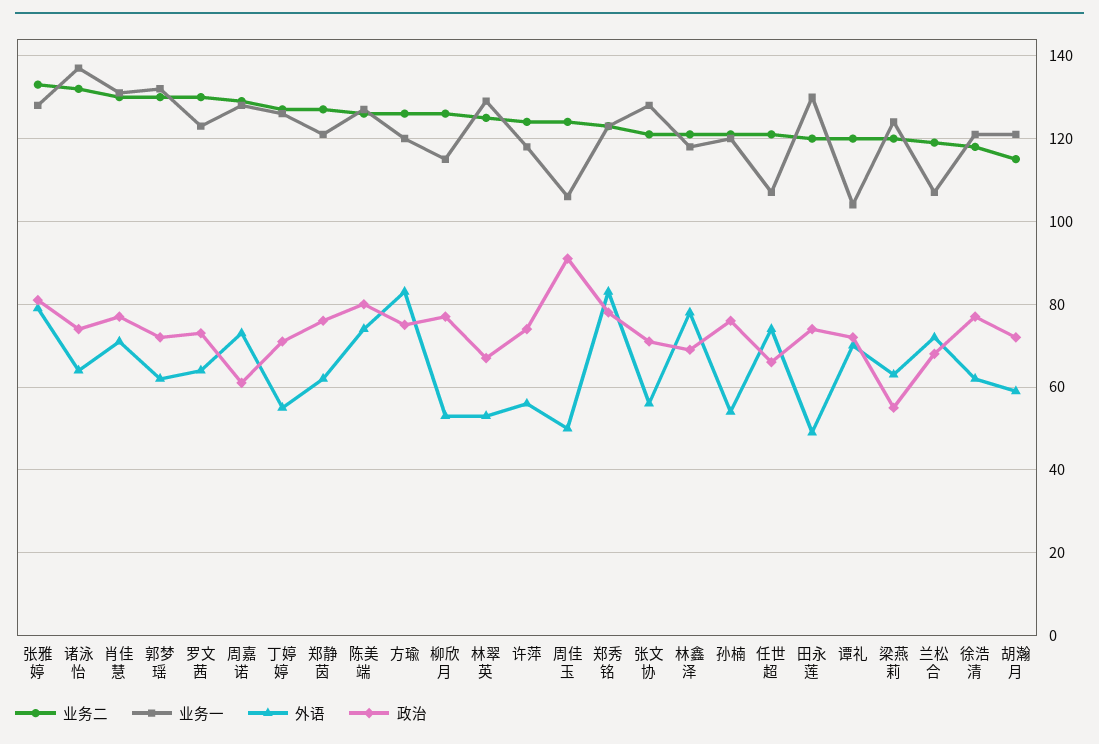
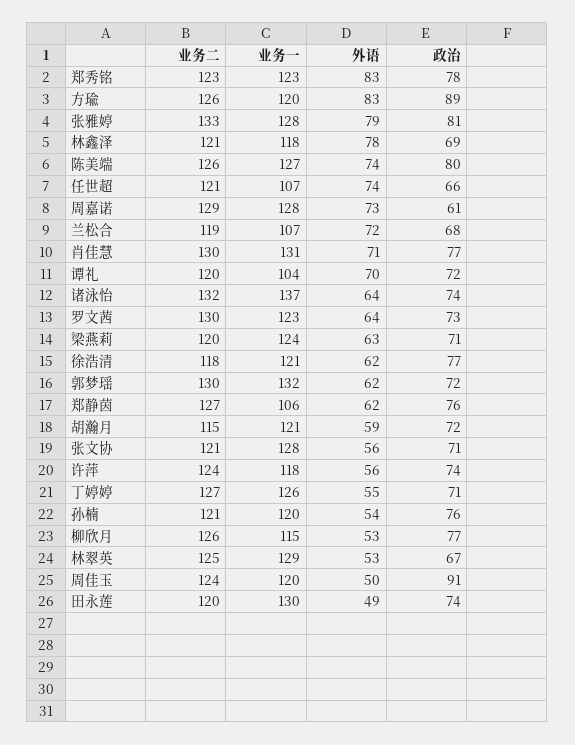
  {
    "业务二": {
      "张雅婷": 133,
      "诸泳怡": 132,
      "肖佳慧": 130,
      "郭梦瑶": 130,
      "罗文茜": 130,
      "周嘉诺": 129,
      "丁婷婷": 127,
      "郑静茵": 127,
      "陈美端": 126,
      "方瑜": 126,
      "柳欣月": 126,
      "林翠英": 125,
      "许萍": 124,
      "周佳玉": 124,
      "郑秀铭": 123,
      "张文协": 121,
      "林鑫泽": 121,
      "孙楠": 121,
      "任世超": 121,
      "田永莲": 120,
      "谭礼": 120,
      "梁燕莉": 120,
      "兰松合": 119,
      "徐浩清": 118,
      "胡瀚月": 115
    },
    "业务一": {
      "张雅婷": 128,
      "诸泳怡": 137,
      "肖佳慧": 131,
      "郭梦瑶": 132,
      "罗文茜": 123,
      "周嘉诺": 128,
      "丁婷婷": 126,
-     "郑静茵": 120,
+     "郑静茵": 106,
      "陈美端": 127,
      "方瑜": 120,
      "柳欣月": 115,
      "林翠英": 129,
      "许萍": 118,
-     "周佳玉": 105,
+     "周佳玉": 120,
      "郑秀铭": 123,
      "张文协": 128,
      "林鑫泽": 118,
      "孙楠": 120,
      "任世超": 107,
      "田永莲": 130,
      "谭礼": 104,
      "梁燕莉": 124,
      "兰松合": 107,
      "徐浩清": 121,
      "胡瀚月": 121
    },
    "外语": {
      "张雅婷": 79,
      "诸泳怡": 64,
      "肖佳慧": 71,
      "郭梦瑶": 62,
      "罗文茜": 64,
      "周嘉诺": 73,
      "丁婷婷": 55,
      "郑静茵": 62,
      "陈美端": 74,
      "方瑜": 83,
      "柳欣月": 53,
      "林翠英": 53,
      "许萍": 56,
      "周佳玉": 50,
      "郑秀铭": 83,
      "张文协": 56,
      "林鑫泽": 78,
      "孙楠": 54,
      "任世超": 74,
      "田永莲": 49,
      "谭礼": 70,
      "梁燕莉": 63,
      "兰松合": 72,
      "徐浩清": 62,
      "胡瀚月": 59
    },
    "政治": {
      "张雅婷": 81,
      "诸泳怡": 74,
      "肖佳慧": 77,
      "郭梦瑶": 72,
      "罗文茜": 73,
      "周嘉诺": 61,
      "丁婷婷": 71,
      "郑静茵": 76,
      "陈美端": 80,
-     "方瑜": 75,
+     "方瑜": 89,
      "柳欣月": 77,
      "林翠英": 67,
      "许萍": 74,
      "周佳玉": 91,
      "郑秀铭": 78,
      "张文协": 71,
      "林鑫泽": 69,
      "孙楠": 76,
      "任世超": 66,
      "田永莲": 74,
      "谭礼": 72,
-     "梁燕莉": 55,
+     "梁燕莉": 71,
      "兰松合": 68,
      "徐浩清": 77,
      "胡瀚月": 72
    }
  }

